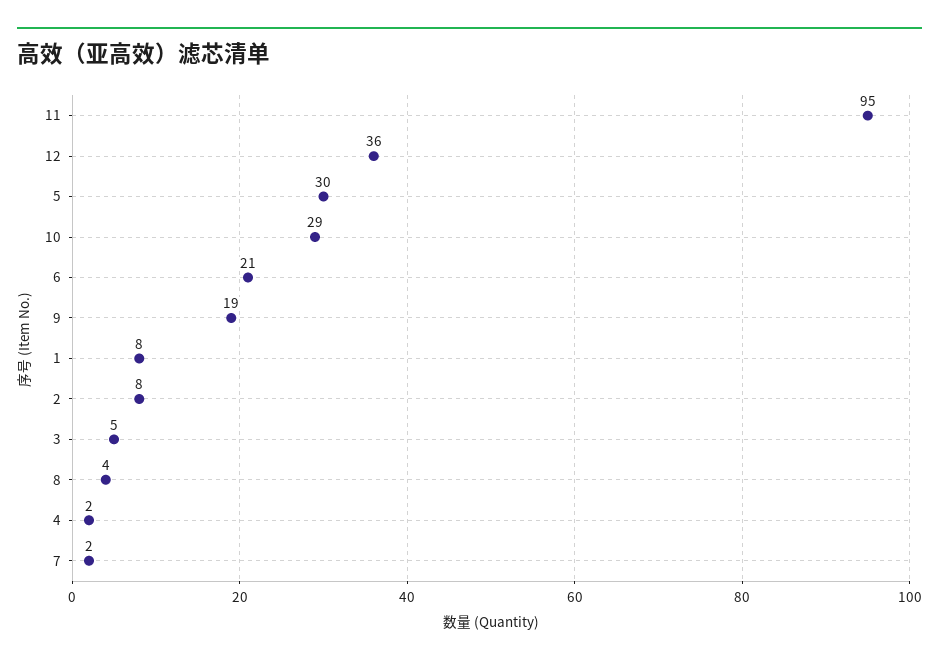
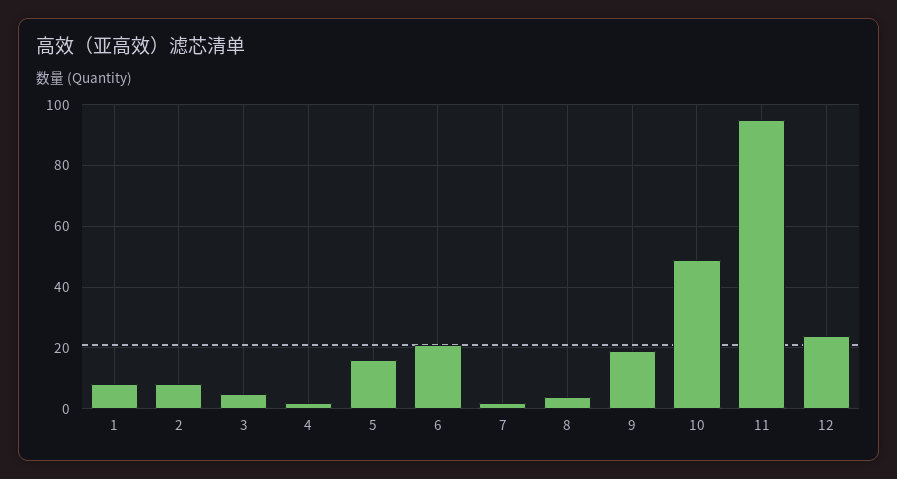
  {
    "11": 95,
-   "12": 36,
+   "12": 25,
-   "5": 30,
+   "5": 15,
-   "10": 29,
+   "10": 50,
    "6": 21,
    "9": 19,
    "1": 8,
    "2": 8,
    "3": 5,
    "8": 4,
    "4": 2,
    "7": 2
  }

